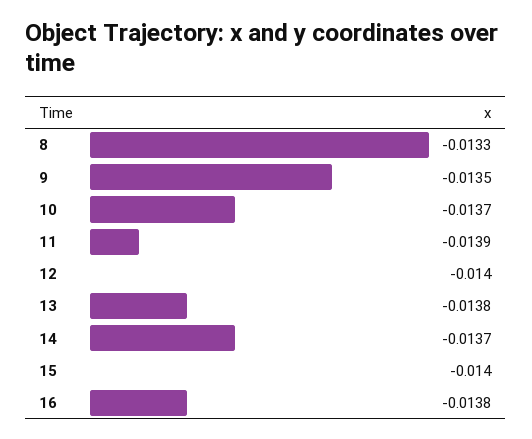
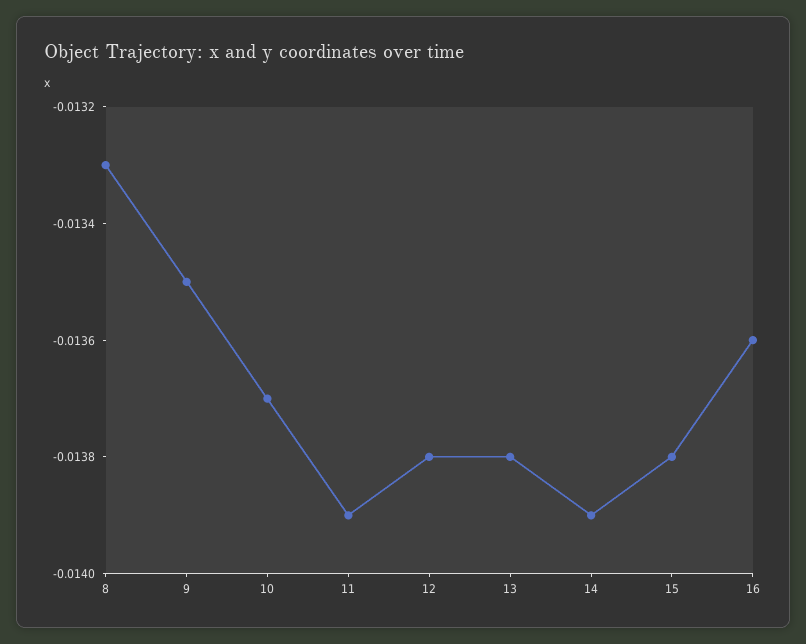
  {
    "8": -0.0133,
    "9": -0.0135,
    "10": -0.0137,
    "11": -0.0139,
-   "12": -0.014,
+   "12": -0.0138,
    "13": -0.0138,
-   "14": -0.0137,
+   "14": -0.0139,
-   "15": -0.014,
+   "15": -0.0138,
-   "16": -0.0138
+   "16": -0.0136
  }

